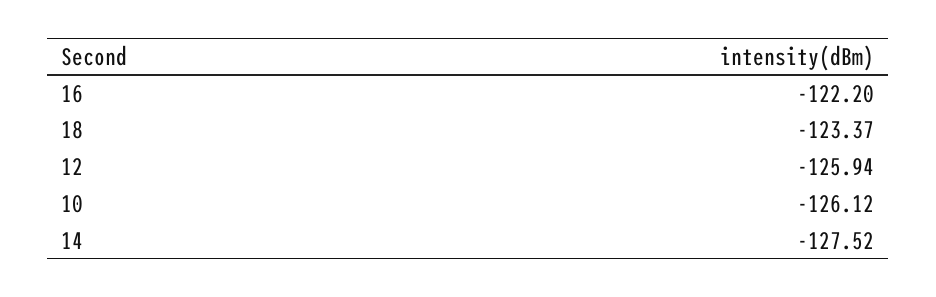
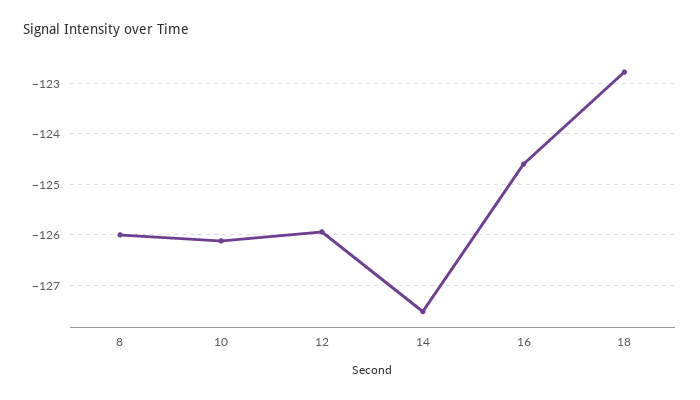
  {
-   "16": -122.2,
+   "16": -124.6,
-   "18": -123.37,
+   "18": -122.8,
    "12": -125.94,
    "10": -126.12,
-   "14": -127.52
+   "14": -127.52,
+   "8": -126
  }

